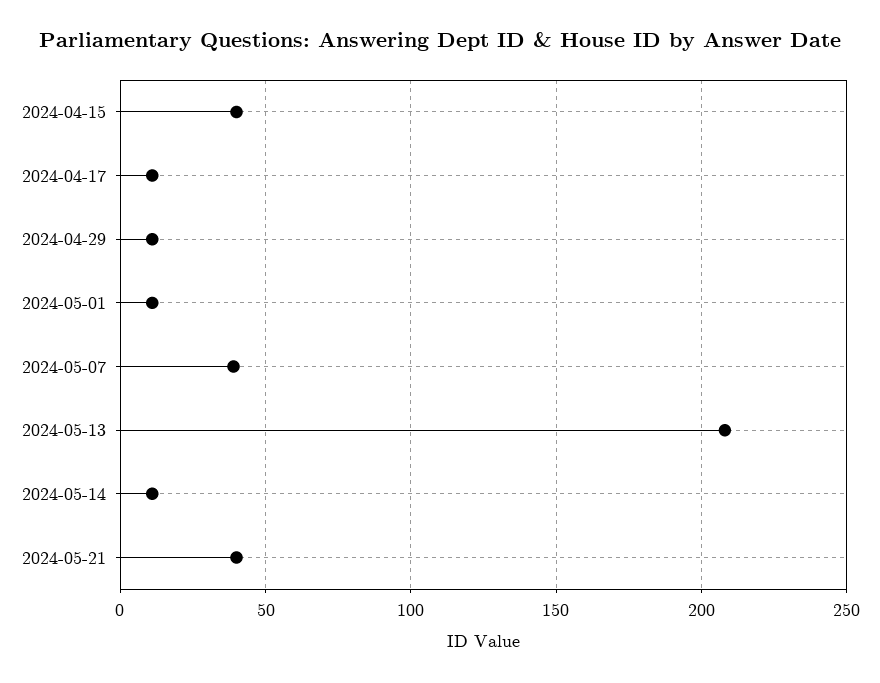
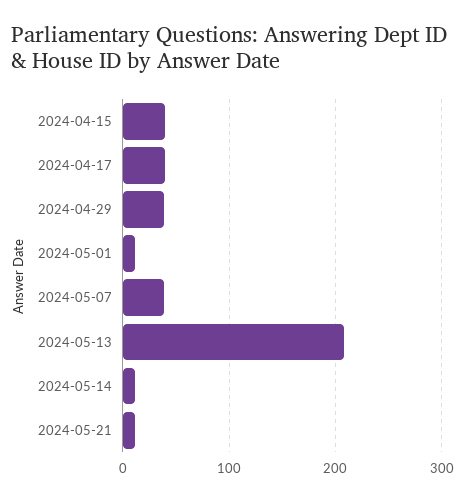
  {
    "2024-04-15": 40,
-   "2024-04-17": 10,
+   "2024-04-17": 40,
-   "2024-04-29": 10,
+   "2024-04-29": 40,
    "2024-05-01": 10,
    "2024-05-07": 40,
    "2024-05-13": 210,
    "2024-05-14": 10,
-   "2024-05-21": 40
+   "2024-05-21": 10
  }

